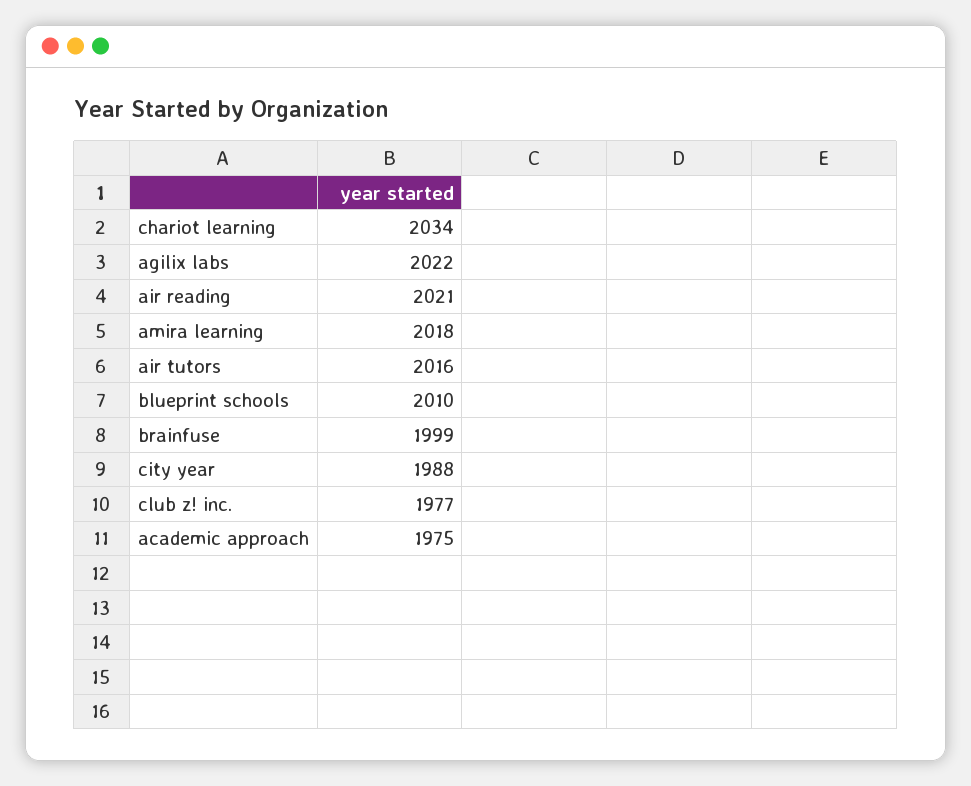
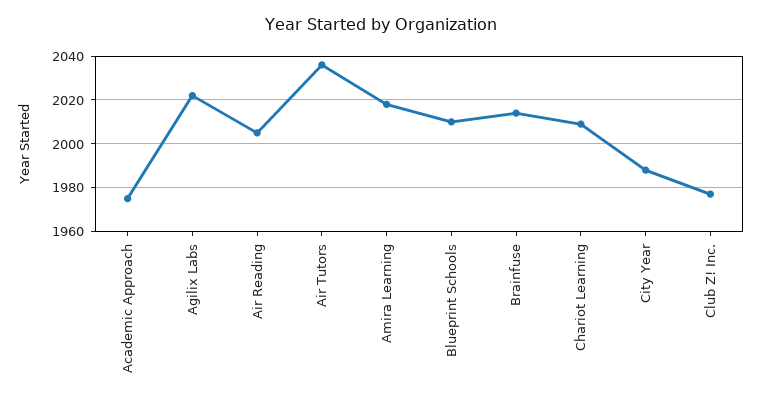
  {
-   "chariot learning": 2034,
+   "chariot learning": 2010,
    "agilix labs": 2022,
-   "air reading": 2021,
+   "air reading": 2005,
    "amira learning": 2018,
-   "air tutors": 2016,
+   "air tutors": 2035,
    "blueprint schools": 2010,
-   "brainfuse": 1999,
+   "brainfuse": 2015,
    "city year": 1988,
    "club z! inc.": 1977,
    "academic approach": 1975
  }

